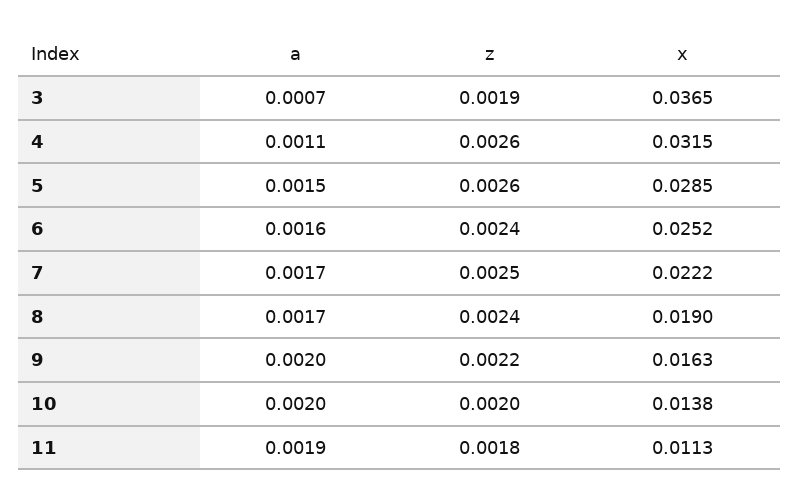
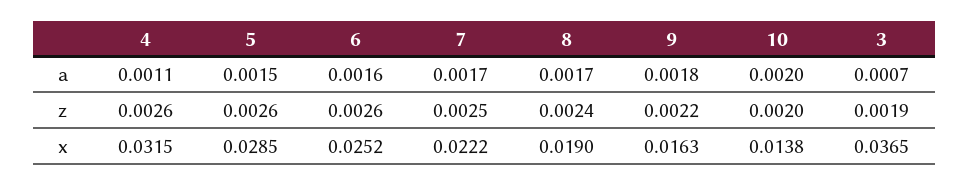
  {
    "a": {
      "3": 0.0007,
      "4": 0.0011,
      "5": 0.0015,
      "6": 0.0016,
      "7": 0.0017,
      "8": 0.0017,
-     "9": 0.002,
+     "9": 0.0018,
-     "10": 0.002,
+     "10": 0.002
-     "11": 0.0019
    },
    "z": {
      "3": 0.0019,
      "4": 0.0026,
      "5": 0.0026,
-     "6": 0.0024,
+     "6": 0.0026,
      "7": 0.0025,
      "8": 0.0024,
      "9": 0.0022,
-     "10": 0.002,
+     "10": 0.002
-     "11": 0.0018
    },
    "x": {
      "3": 0.0365,
      "4": 0.0315,
      "5": 0.0285,
      "6": 0.0252,
      "7": 0.0222,
      "8": 0.019,
      "9": 0.0163,
-     "10": 0.0138,
+     "10": 0.0138
-     "11": 0.0113
    }
  }

